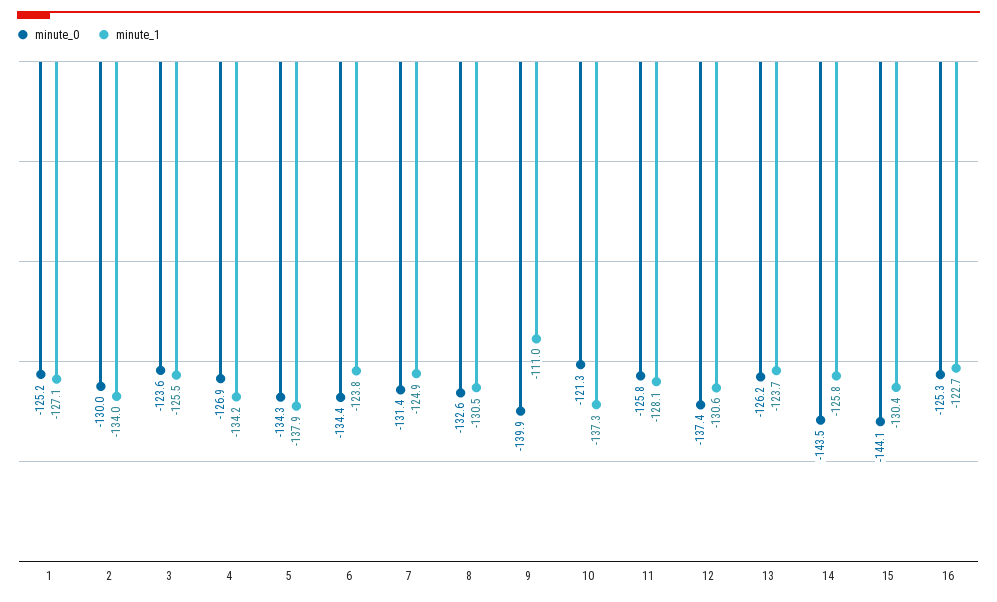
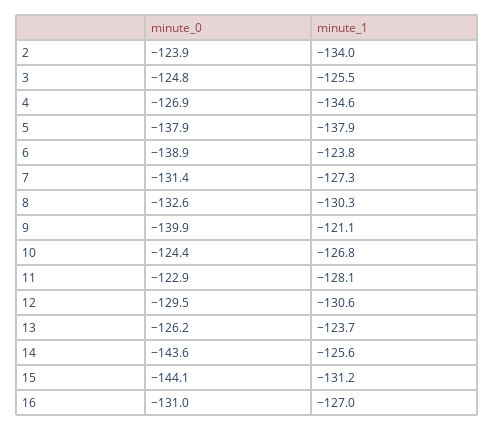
  {
    "minute_0": {
-     "1": -125.2,
-     "2": -130,
+     "2": -123.9,
-     "3": -123.6,
+     "3": -124.8,
      "4": -126.9,
-     "5": -134.3,
+     "5": -137.9,
-     "6": -134.4,
+     "6": -138.9,
      "7": -131.4,
      "8": -132.6,
      "9": -139.9,
-     "10": -121.3,
+     "10": -124.4,
-     "11": -125.8,
+     "11": -122.9,
-     "12": -137.4,
+     "12": -129.5,
      "13": -126.2,
-     "14": -143.5,
+     "14": -143.6,
      "15": -144.1,
-     "16": -125.3
+     "16": -131
    },
    "minute_1": {
-     "1": -127.1,
      "2": -134,
      "3": -125.5,
-     "4": -134.2,
+     "4": -134.6,
      "5": -137.9,
      "6": -123.8,
-     "7": -124.9,
+     "7": -127.3,
-     "8": -130.5,
+     "8": -130.3,
-     "9": -111,
+     "9": -121.1,
-     "10": -137.3,
+     "10": -126.8,
      "11": -128.1,
      "12": -130.6,
      "13": -123.7,
-     "14": -125.8,
+     "14": -125.6,
-     "15": -130.4,
+     "15": -131.2,
-     "16": -122.7
+     "16": -127
    }
  }

